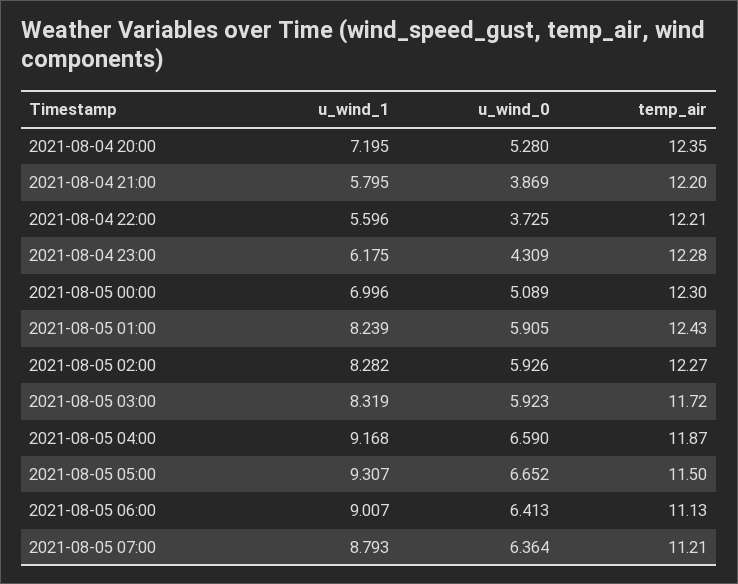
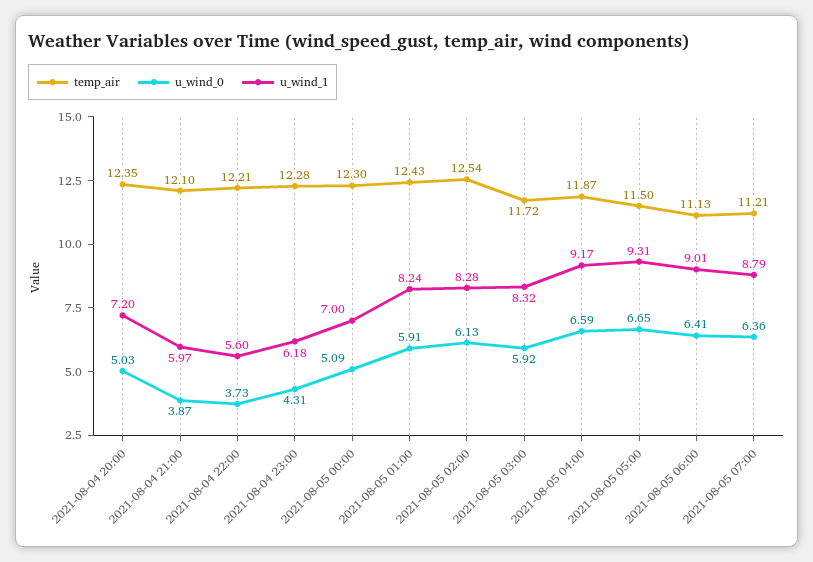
  {
    "u_wind_1": {
      "2021-08-04 20:00": 7.195,
-     "2021-08-04 21:00": 5.795,
+     "2021-08-04 21:00": 5.97,
      "2021-08-04 22:00": 5.596,
      "2021-08-04 23:00": 6.175,
      "2021-08-05 00:00": 6.996,
      "2021-08-05 01:00": 8.239,
      "2021-08-05 02:00": 8.282,
      "2021-08-05 03:00": 8.319,
      "2021-08-05 04:00": 9.168,
      "2021-08-05 05:00": 9.307,
      "2021-08-05 06:00": 9.007,
      "2021-08-05 07:00": 8.793
    },
    "u_wind_0": {
-     "2021-08-04 20:00": 5.28,
+     "2021-08-04 20:00": 5.03,
      "2021-08-04 21:00": 3.869,
      "2021-08-04 22:00": 3.725,
      "2021-08-04 23:00": 4.309,
      "2021-08-05 00:00": 5.089,
      "2021-08-05 01:00": 5.905,
-     "2021-08-05 02:00": 5.926,
+     "2021-08-05 02:00": 6.13,
      "2021-08-05 03:00": 5.923,
      "2021-08-05 04:00": 6.59,
      "2021-08-05 05:00": 6.652,
      "2021-08-05 06:00": 6.413,
      "2021-08-05 07:00": 6.364
    },
    "temp_air": {
      "2021-08-04 20:00": 12.35,
-     "2021-08-04 21:00": 12.2,
+     "2021-08-04 21:00": 12.1,
      "2021-08-04 22:00": 12.21,
      "2021-08-04 23:00": 12.28,
      "2021-08-05 00:00": 12.3,
      "2021-08-05 01:00": 12.43,
-     "2021-08-05 02:00": 12.27,
+     "2021-08-05 02:00": 12.54,
      "2021-08-05 03:00": 11.72,
      "2021-08-05 04:00": 11.87,
      "2021-08-05 05:00": 11.5,
      "2021-08-05 06:00": 11.13,
      "2021-08-05 07:00": 11.21
    }
  }

